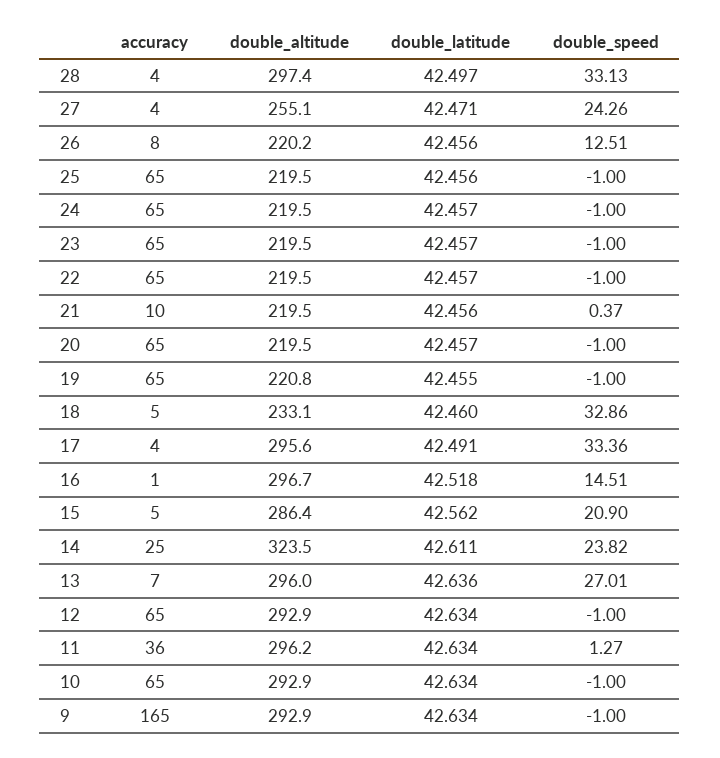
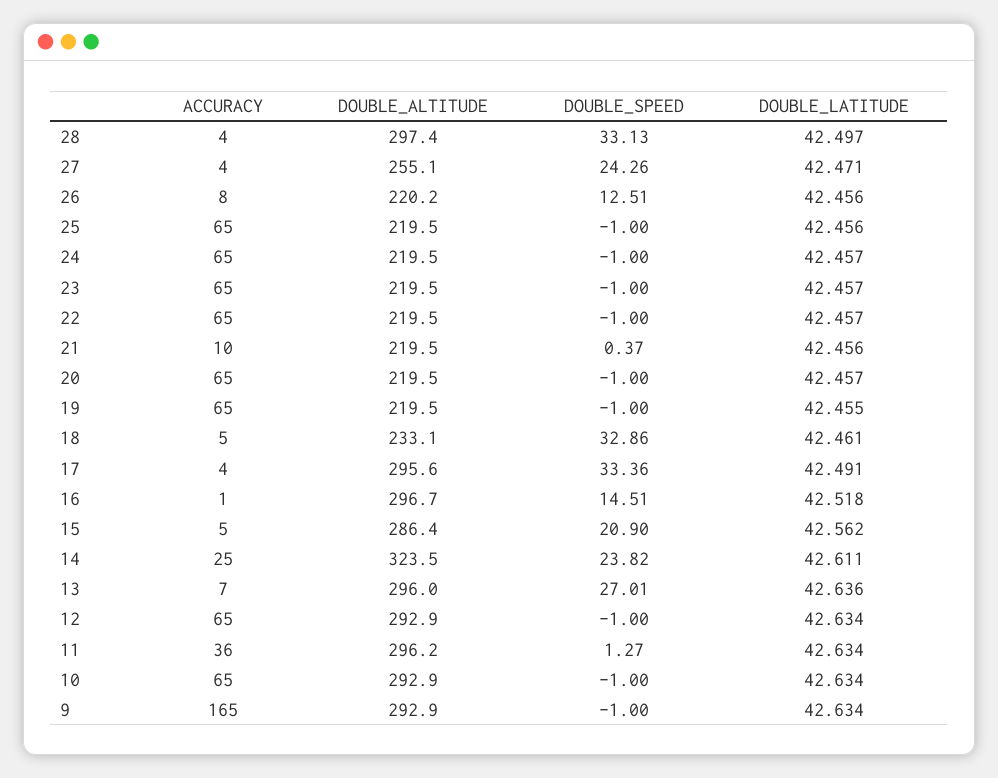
  {
    "accuracy": {
      "28": 4,
      "27": 4,
      "26": 8,
      "25": 65,
      "24": 65,
      "23": 65,
      "22": 65,
      "21": 10,
      "20": 65,
      "19": 65,
      "18": 5,
      "17": 4,
      "16": 1,
      "15": 5,
      "14": 25,
      "13": 7,
      "12": 65,
      "11": 36,
      "10": 65,
      "9": 165
    },
    "double_altitude": {
      "28": 297.4,
      "27": 255.1,
      "26": 220.2,
      "25": 219.5,
      "24": 219.5,
      "23": 219.5,
      "22": 219.5,
      "21": 219.5,
      "20": 219.5,
-     "19": 220.8,
+     "19": 219.5,
      "18": 233.1,
      "17": 295.6,
      "16": 296.7,
      "15": 286.4,
      "14": 323.5,
      "13": 296,
      "12": 292.9,
      "11": 296.2,
      "10": 292.9,
      "9": 292.9
    },
    "double_latitude": {
      "28": 42.497,
      "27": 42.471,
      "26": 42.456,
      "25": 42.456,
      "24": 42.457,
      "23": 42.457,
      "22": 42.457,
      "21": 42.456,
      "20": 42.457,
      "19": 42.455,
-     "18": 42.46,
+     "18": 42.461,
      "17": 42.491,
      "16": 42.518,
      "15": 42.562,
      "14": 42.611,
      "13": 42.636,
      "12": 42.634,
      "11": 42.634,
      "10": 42.634,
      "9": 42.634
    },
    "double_speed": {
      "28": 33.13,
      "27": 24.26,
      "26": 12.51,
      "25": -1,
      "24": -1,
      "23": -1,
      "22": -1,
      "21": 0.37,
      "20": -1,
      "19": -1,
      "18": 32.86,
      "17": 33.36,
      "16": 14.51,
      "15": 20.9,
      "14": 23.82,
      "13": 27.01,
      "12": -1,
      "11": 1.27,
      "10": -1,
      "9": -1
    }
  }

